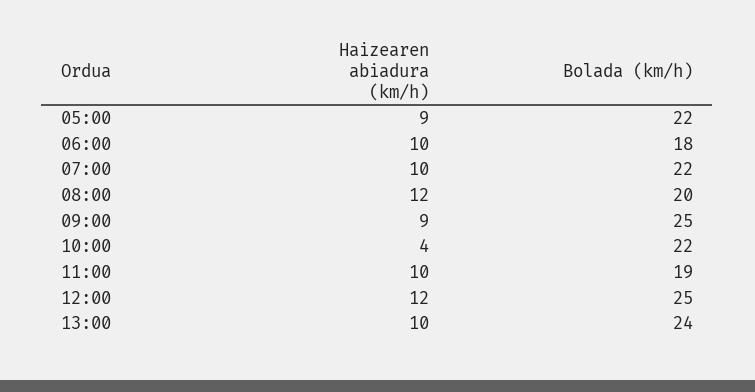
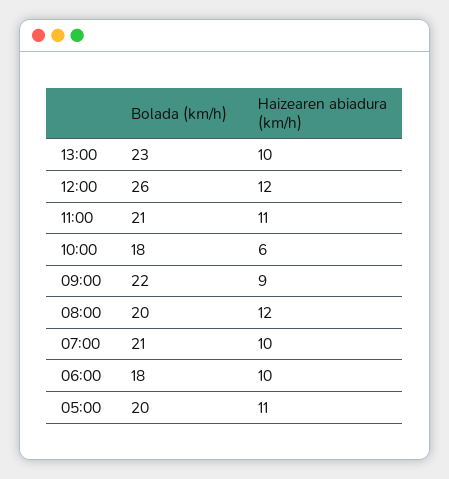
  {
    "Haizearen abiadura (km/h)": {
-     "05:00": 9,
+     "05:00": 11,
      "06:00": 10,
      "07:00": 10,
      "08:00": 12,
      "09:00": 9,
-     "10:00": 4,
+     "10:00": 6,
-     "11:00": 10,
+     "11:00": 11,
      "12:00": 12,
      "13:00": 10
    },
    "Bolada (km/h)": {
-     "05:00": 22,
+     "05:00": 20,
      "06:00": 18,
-     "07:00": 22,
+     "07:00": 21,
      "08:00": 20,
-     "09:00": 25,
+     "09:00": 22,
-     "10:00": 22,
+     "10:00": 18,
-     "11:00": 19,
+     "11:00": 21,
-     "12:00": 25,
+     "12:00": 26,
-     "13:00": 24
+     "13:00": 23
    }
  }

